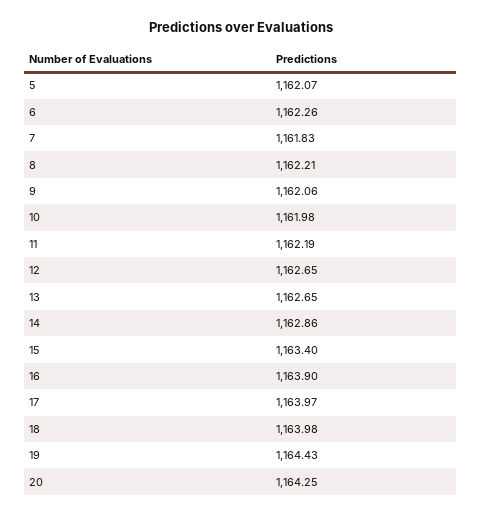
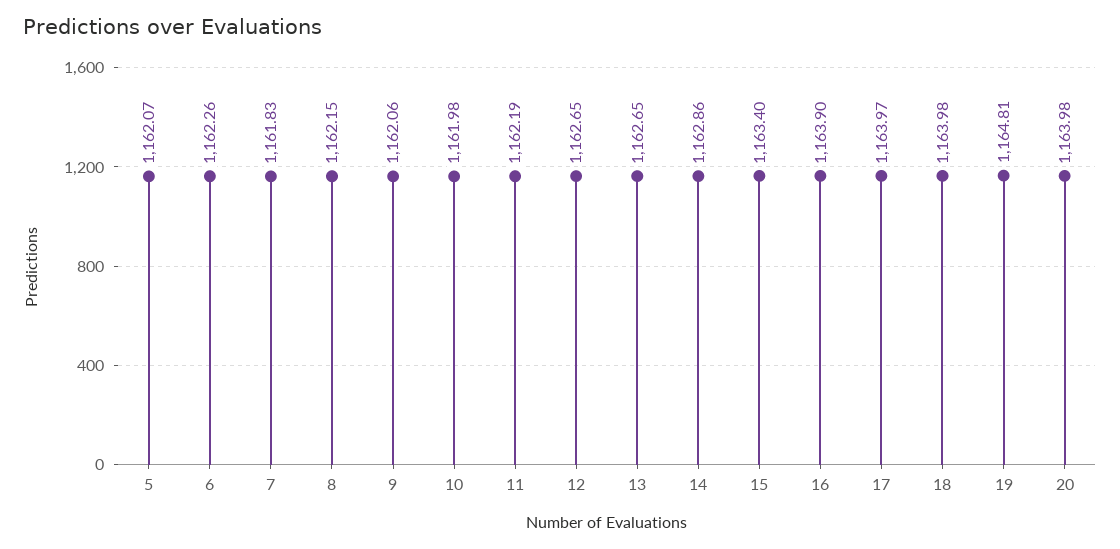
  {
    "5": 1162.07,
    "6": 1162.26,
    "7": 1161.83,
-   "8": 1162.21,
+   "8": 1162.15,
    "9": 1162.06,
    "10": 1161.98,
    "11": 1162.19,
    "12": 1162.65,
    "13": 1162.65,
    "14": 1162.86,
    "15": 1163.4,
    "16": 1163.9,
    "17": 1163.97,
    "18": 1163.98,
-   "19": 1164.43,
+   "19": 1164.81,
-   "20": 1164.25
+   "20": 1163.98
  }

